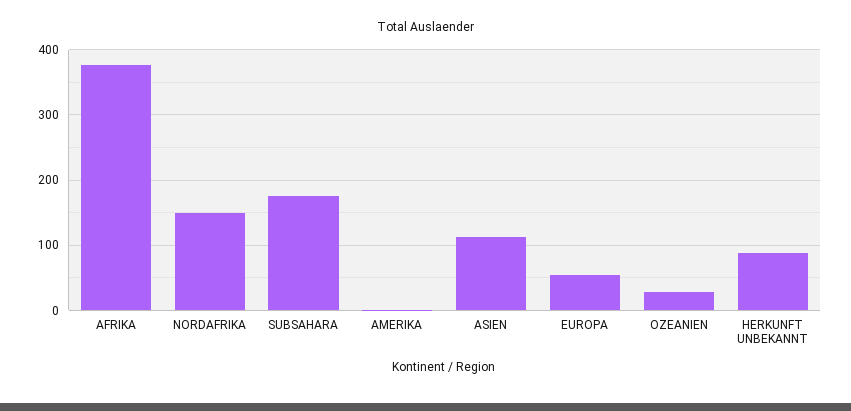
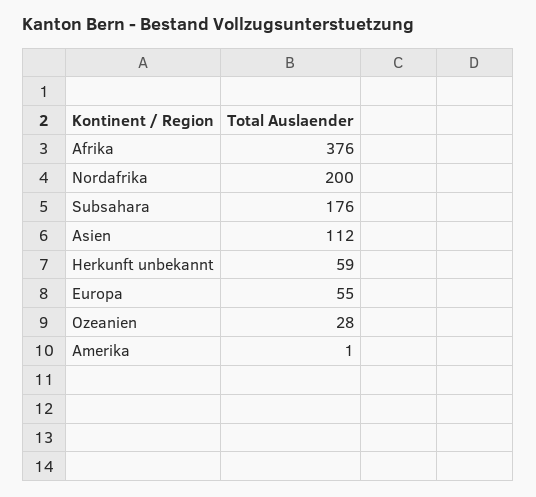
  {
    "AFRIKA": 376,
-   "NORDAFRIKA": 150,
+   "NORDAFRIKA": 200,
    "SUBSAHARA": 176,
    "AMERIKA": 1,
    "ASIEN": 112,
    "EUROPA": 55,
    "OZEANIEN": 28,
-   "HERKUNFT UNBEKANNT": 90
+   "HERKUNFT UNBEKANNT": 59
  }

